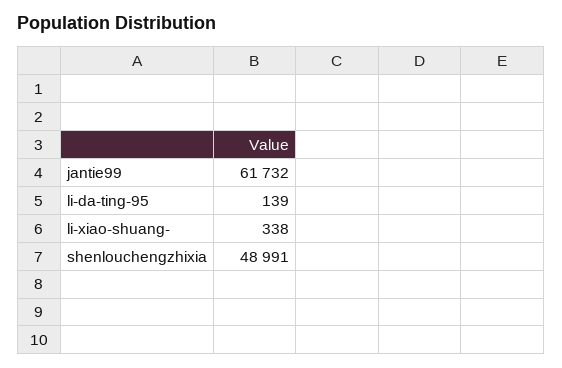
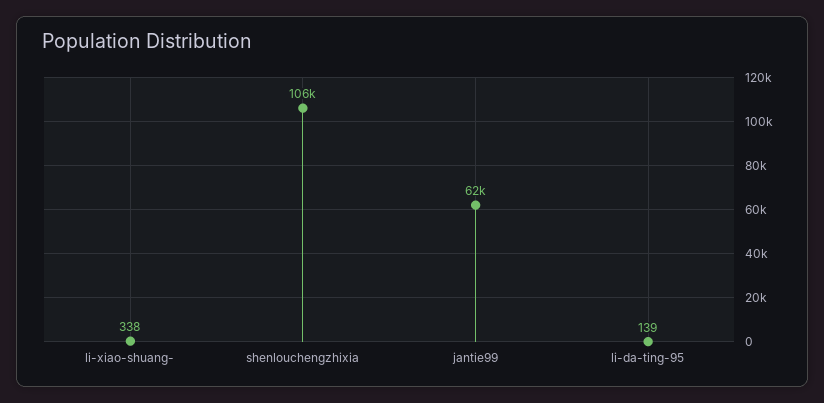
  {
    "jantie99": 61732,
    "li-da-ting-95": 139,
    "li-xiao-shuang-": 338,
-   "shenlouchengzhixia": 48991
+   "shenlouchengzhixia": 106000
  }

